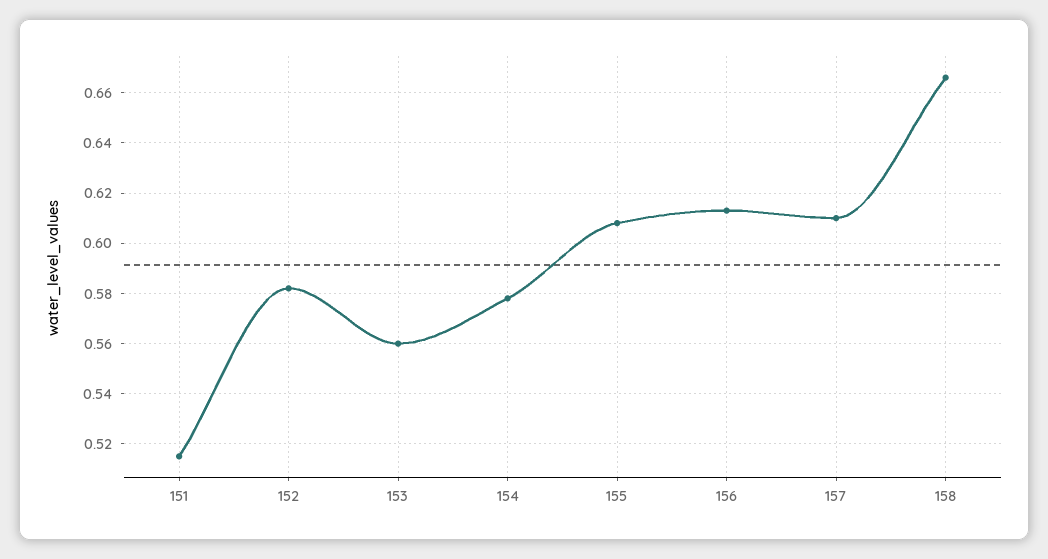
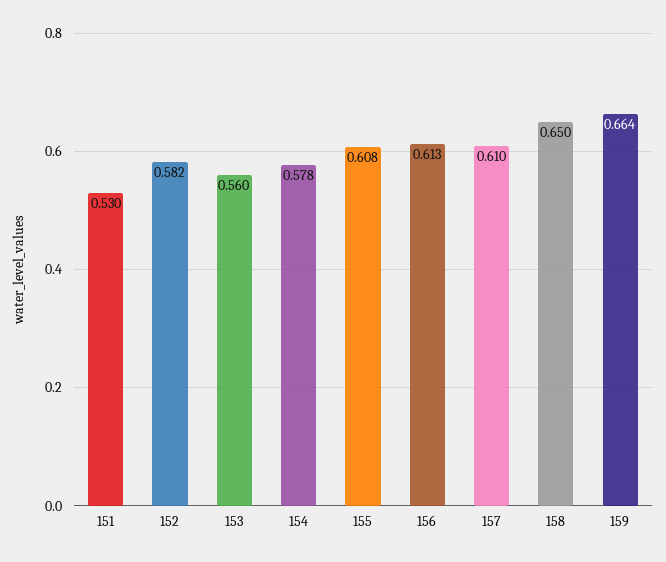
  {
-   "151": 0.515,
+   "151": 0.53,
    "152": 0.582,
    "153": 0.56,
    "154": 0.578,
    "155": 0.608,
    "156": 0.613,
    "157": 0.61,
-   "158": 0.665
+   "158": 0.65,
+   "159": 0.664
  }

